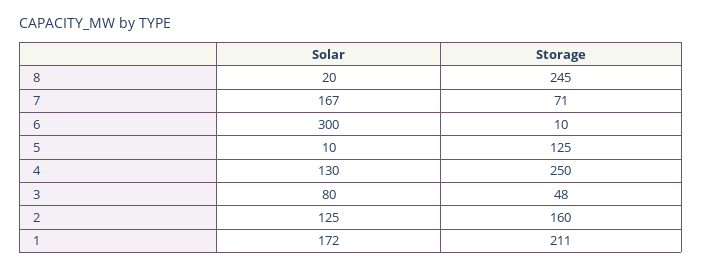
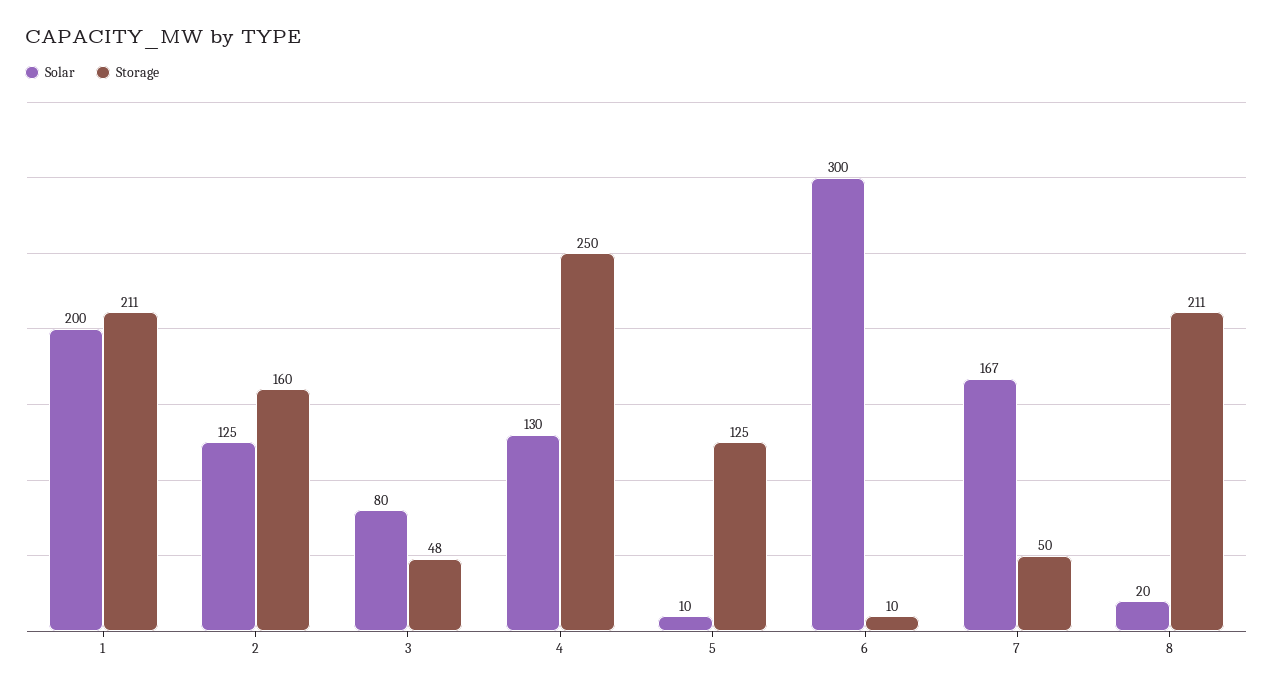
  {
    "Solar": {
      "8": 20,
      "7": 167,
      "6": 300,
      "5": 10,
      "4": 130,
      "3": 80,
      "2": 125,
-     "1": 172
+     "1": 200
    },
    "Storage": {
-     "8": 245,
+     "8": 211,
-     "7": 71,
+     "7": 50,
      "6": 10,
      "5": 125,
      "4": 250,
      "3": 48,
      "2": 160,
      "1": 211
    }
  }

